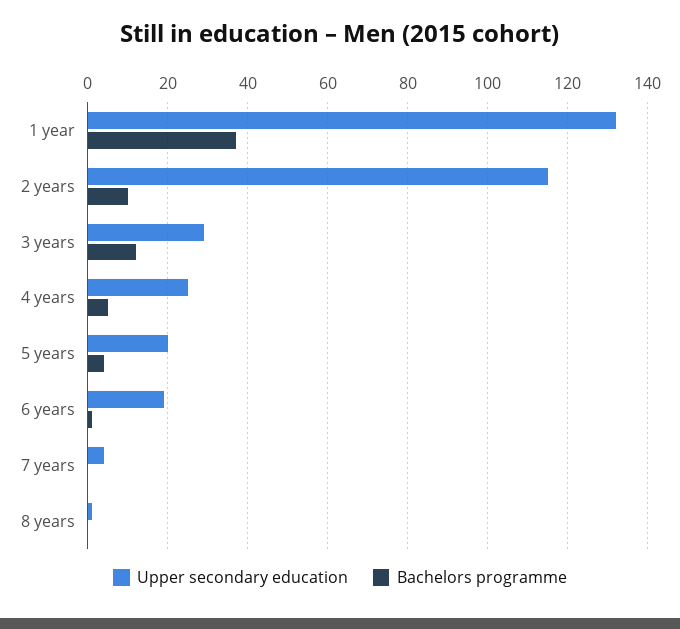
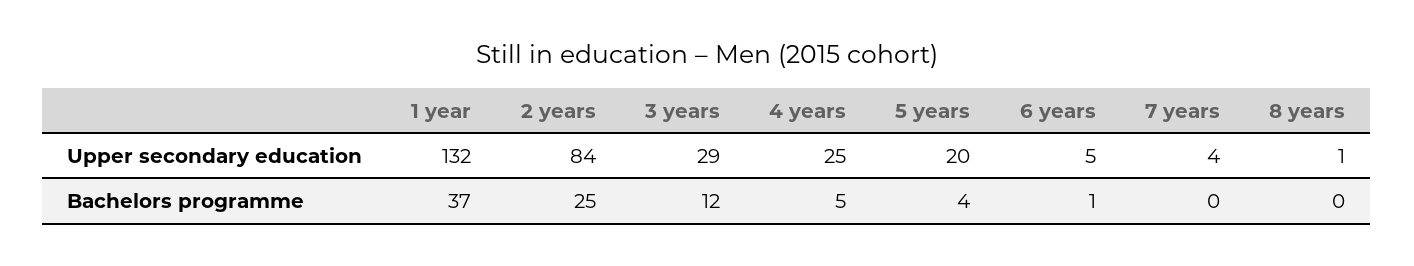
  {
    "Upper secondary education": {
      "1 year": 132,
-     "2 years": 115,
+     "2 years": 84,
      "3 years": 29,
      "4 years": 25,
      "5 years": 20,
-     "6 years": 20,
+     "6 years": 5,
      "7 years": 4,
      "8 years": 1
    },
    "Bachelors programme": {
      "1 year": 37,
-     "2 years": 10,
+     "2 years": 25,
      "3 years": 12,
      "4 years": 5,
      "5 years": 4,
      "6 years": 1,
      "7 years": 0,
      "8 years": 0
    }
  }

